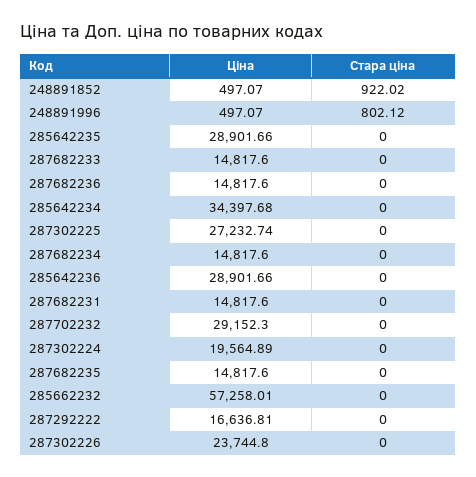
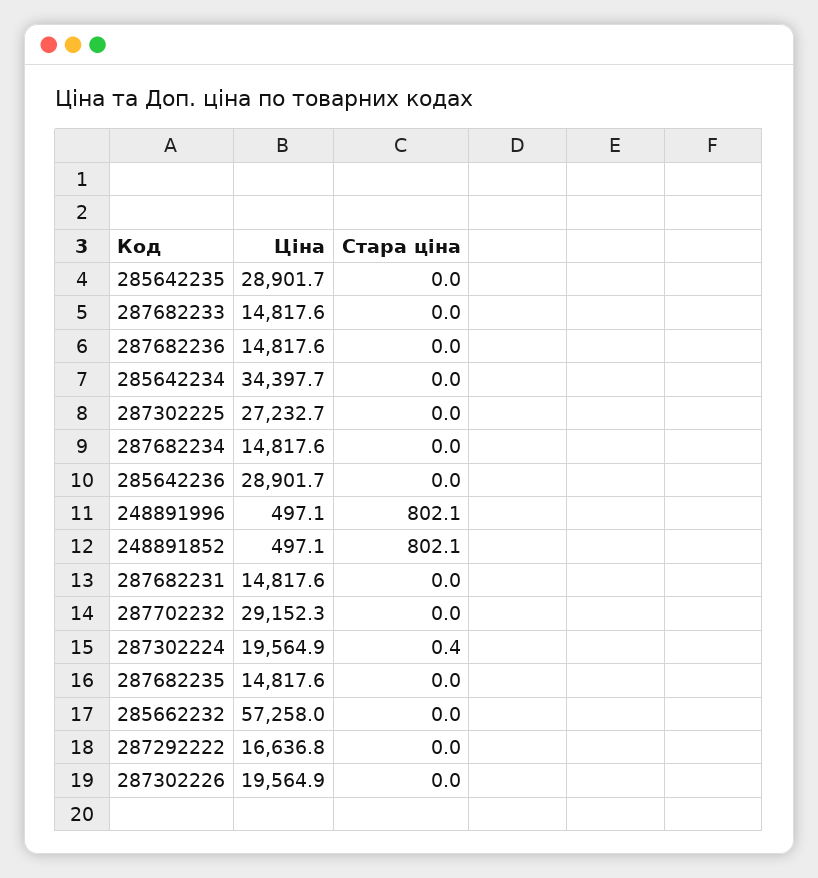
  {
    "Ціна": {
      "248891852": 497.07,
      "248891996": 497.07,
      "285642235": 28901.66,
      "287682233": 14817.6,
      "287682236": 14817.6,
      "285642234": 34397.68,
      "287302225": 27232.74,
      "287682234": 14817.6,
      "285642236": 28901.66,
      "287682231": 14817.6,
      "287702232": 29152.3,
      "287302224": 19564.89,
      "287682235": 14817.6,
      "285662232": 57258.01,
      "287292222": 16636.81,
-     "287302226": 23744.8
+     "287302226": 19564.9
    },
    "Стара ціна": {
-     "248891852": 922.02,
+     "248891852": 802.1,
      "248891996": 802.12,
      "285642235": 0,
      "287682233": 0,
      "287682236": 0,
      "285642234": 0,
      "287302225": 0,
      "287682234": 0,
      "285642236": 0,
      "287682231": 0,
      "287702232": 0,
-     "287302224": 0,
+     "287302224": 0.4,
      "287682235": 0,
      "285662232": 0,
      "287292222": 0,
      "287302226": 0
    }
  }

